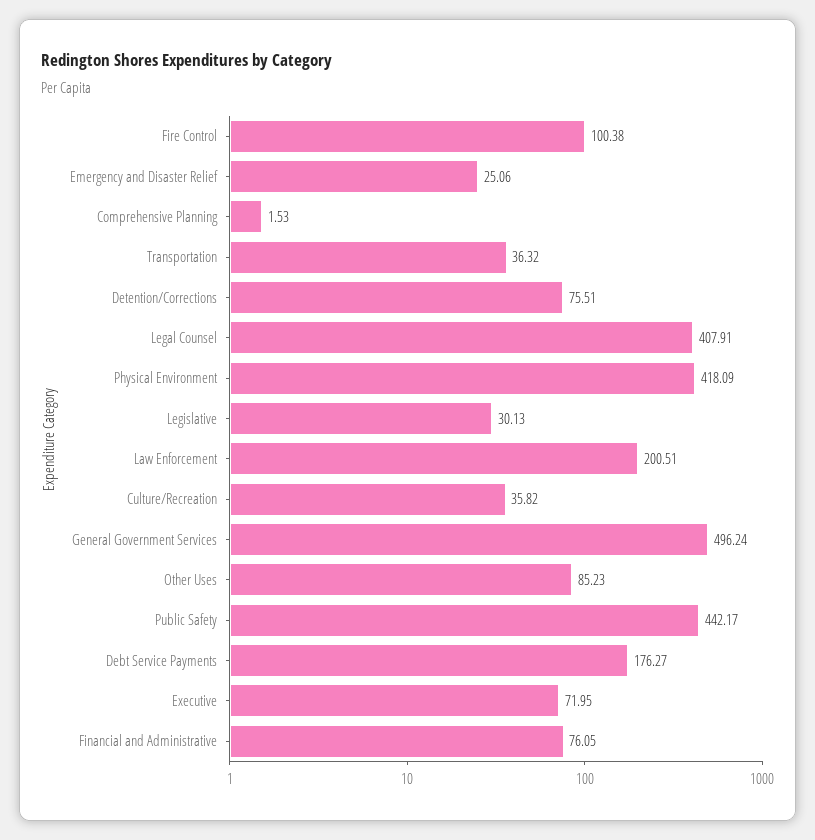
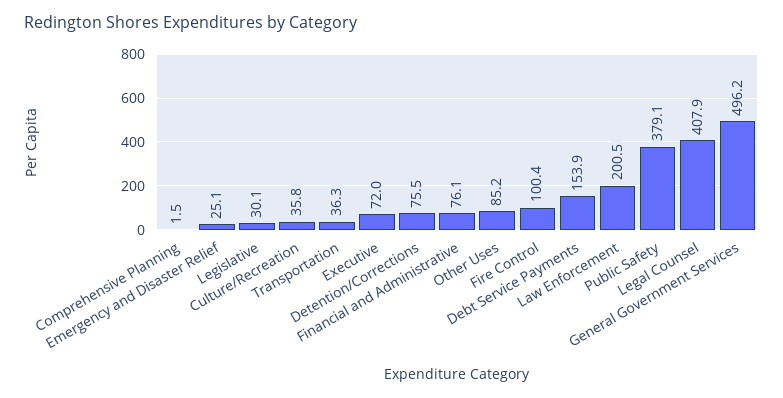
  {
    "Fire Control": 100.38,
    "Emergency and Disaster Relief": 25.06,
    "Comprehensive Planning": 1.53,
    "Transportation": 36.32,
    "Detention/Corrections": 75.51,
    "Legal Counsel": 407.91,
-   "Physical Environment": 418.09,
    "Legislative": 30.13,
    "Law Enforcement": 200.51,
    "Culture/Recreation": 35.82,
    "General Government Services": 496.24,
    "Other Uses": 85.23,
-   "Public Safety": 442.17,
+   "Public Safety": 379.1,
-   "Debt Service Payments": 176.27,
+   "Debt Service Payments": 153.9,
    "Executive": 71.95,
    "Financial and Administrative": 76.05
  }

